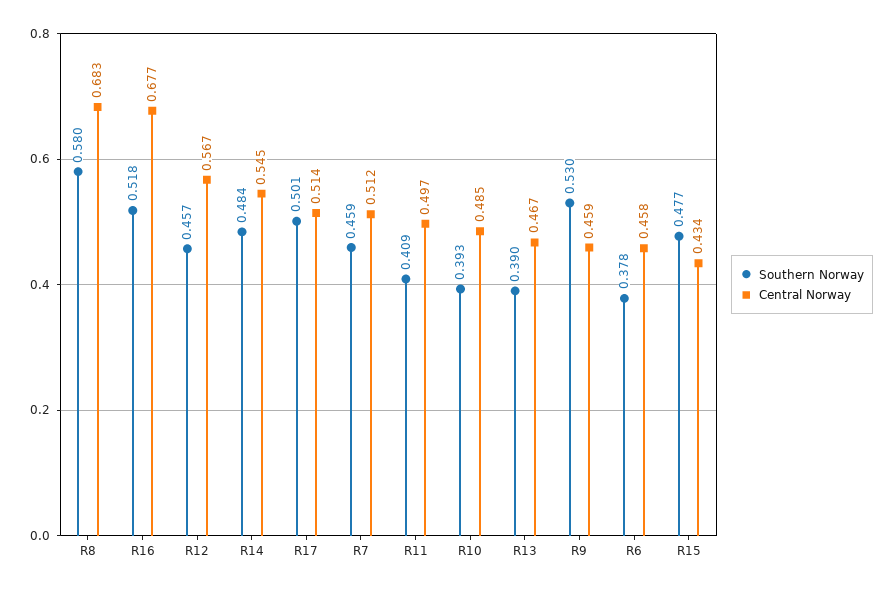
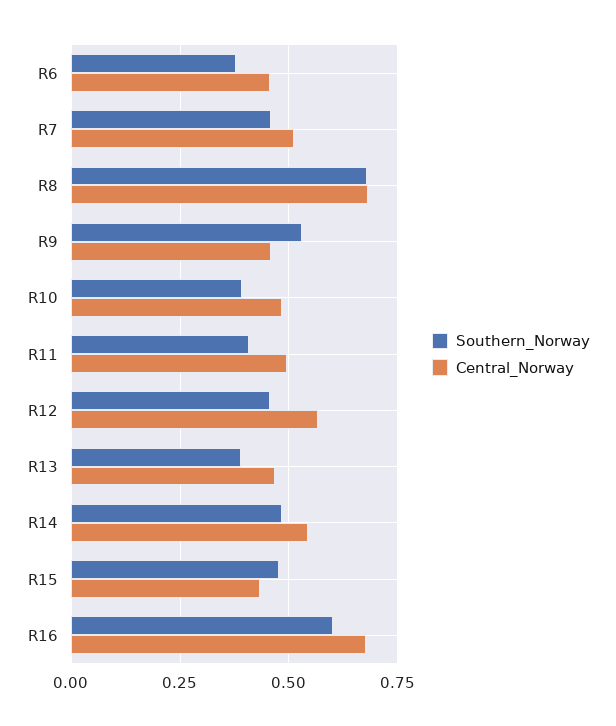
  {
    "Southern Norway": {
-     "R8": 0.58,
+     "R8": 0.675,
-     "R16": 0.518,
+     "R16": 0.6,
      "R12": 0.457,
      "R14": 0.484,
-     "R17": 0.501,
      "R7": 0.459,
      "R11": 0.409,
      "R10": 0.393,
      "R13": 0.39,
      "R9": 0.53,
      "R6": 0.378,
      "R15": 0.477
    },
    "Central Norway": {
      "R8": 0.683,
      "R16": 0.677,
      "R12": 0.567,
      "R14": 0.545,
-     "R17": 0.514,
      "R7": 0.512,
      "R11": 0.497,
      "R10": 0.485,
      "R13": 0.467,
      "R9": 0.459,
      "R6": 0.458,
      "R15": 0.434
    }
  }

